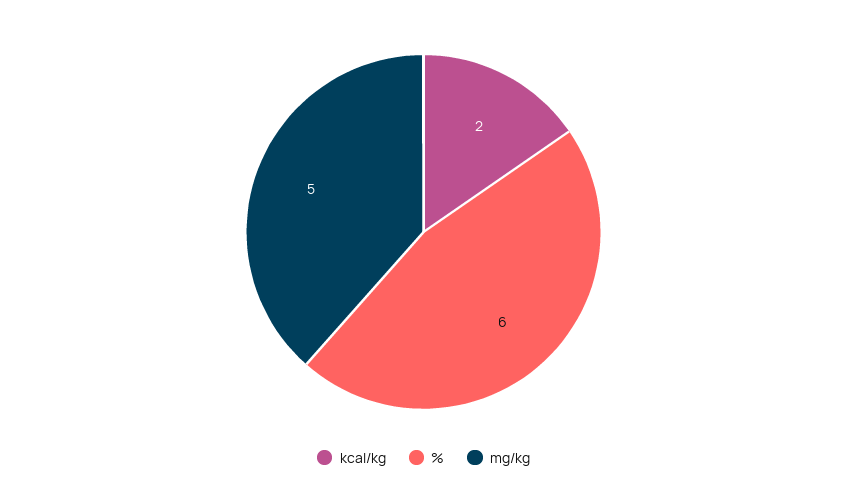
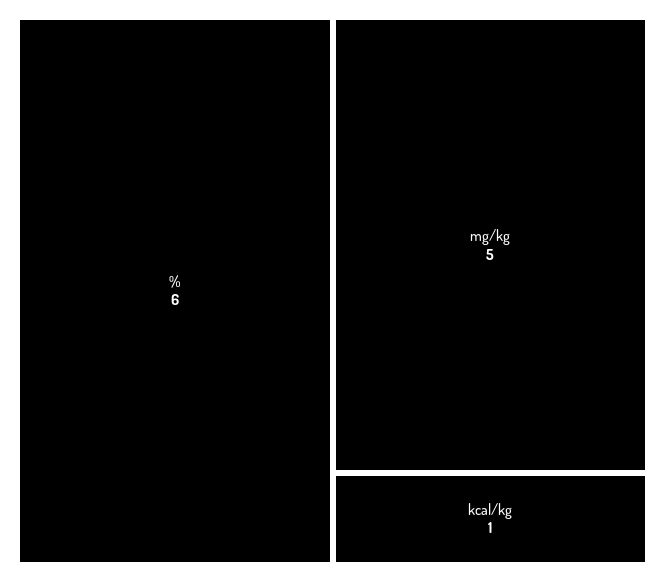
  {
-   "kcal/kg": 2,
+   "kcal/kg": 1,
    "%": 6,
    "mg/kg": 5
  }

